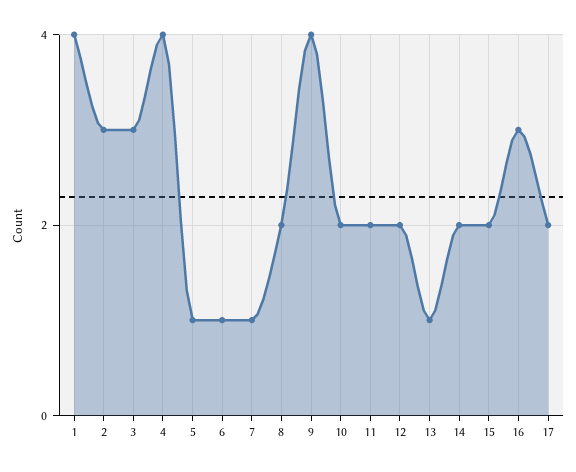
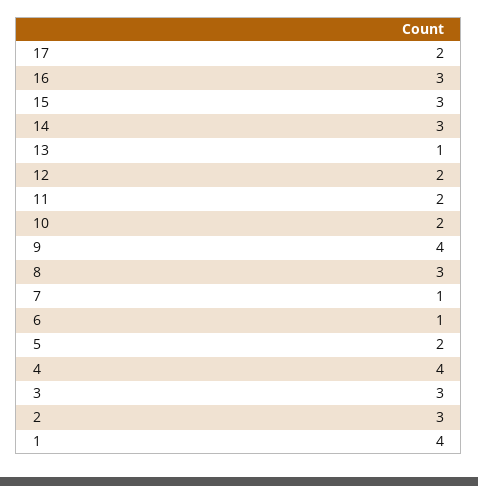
  {
    "1": 4,
    "2": 3,
    "3": 3,
    "4": 4,
-   "5": 1,
+   "5": 2,
    "6": 1,
    "7": 1,
-   "8": 2,
+   "8": 3,
    "9": 4,
    "10": 2,
    "11": 2,
    "12": 2,
    "13": 1,
-   "14": 2,
+   "14": 3,
-   "15": 2,
+   "15": 3,
    "16": 3,
    "17": 2
  }

